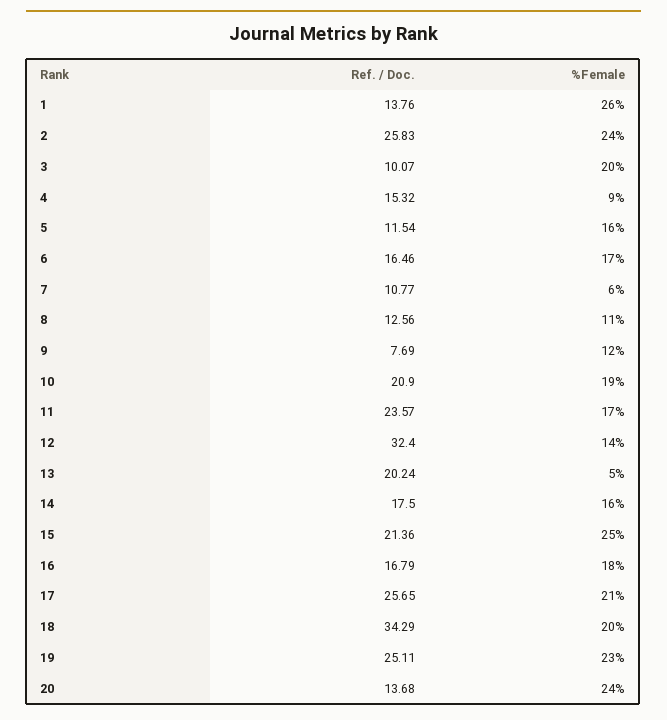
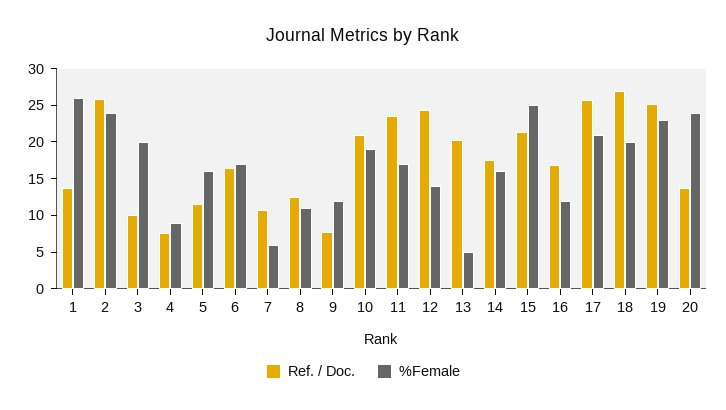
  {
    "Ref. / Doc.": {
      "1": 13.76,
      "2": 25.83,
      "3": 10.07,
-     "4": 15.32,
+     "4": 7.5,
      "5": 11.54,
      "6": 16.46,
      "7": 10.77,
      "8": 12.56,
      "9": 7.69,
      "10": 20.9,
      "11": 23.57,
-     "12": 32.4,
+     "12": 25,
      "13": 20.24,
      "14": 17.5,
      "15": 21.36,
      "16": 16.79,
      "17": 25.65,
-     "18": 34.29,
+     "18": 27.5,
      "19": 25.11,
      "20": 13.68
    },
    "%Female": {
      "1": 26,
      "2": 24,
      "3": 20,
      "4": 9,
      "5": 16,
      "6": 17,
      "7": 6,
      "8": 11,
      "9": 12,
      "10": 19,
      "11": 17,
      "12": 14,
      "13": 5,
      "14": 16,
      "15": 25,
-     "16": 18,
+     "16": 12.5,
      "17": 21,
      "18": 20,
      "19": 23,
      "20": 24
    }
  }

